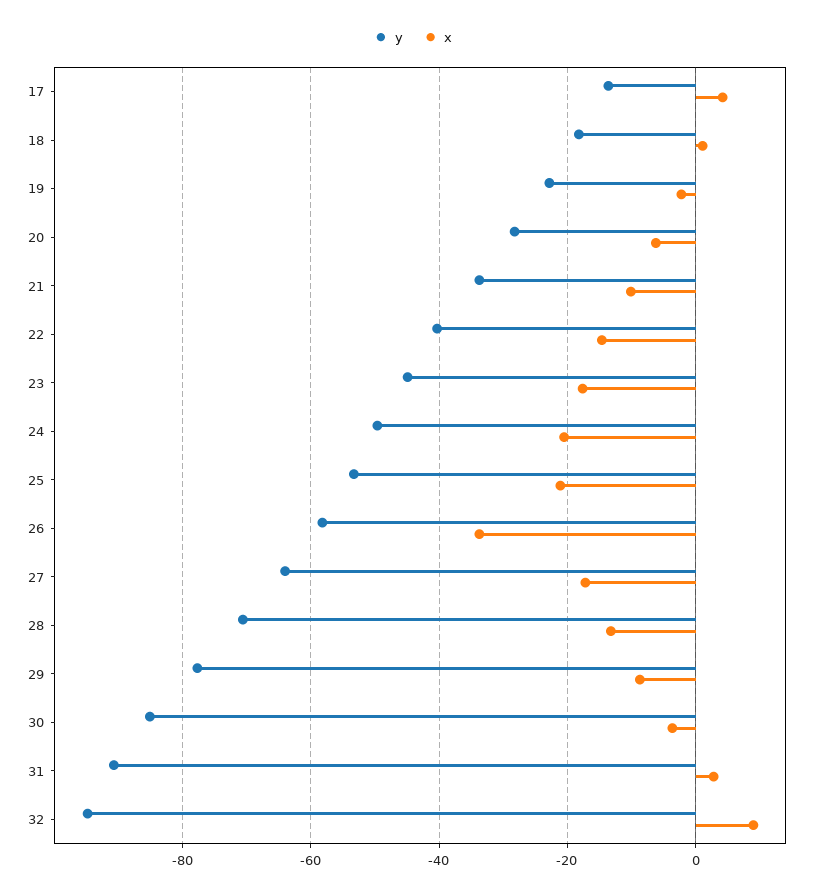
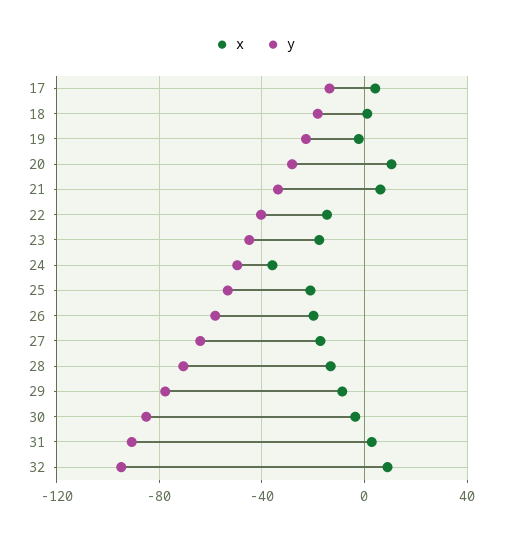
  {
    "y": {
      "17": -14,
      "18": -18,
      "19": -22,
      "20": -28,
      "21": -34,
      "22": -40,
      "23": -44,
      "24": -50,
      "25": -54,
      "26": -58,
      "27": -64,
      "28": -70,
      "29": -78,
      "30": -86,
      "31": -90,
      "32": -94
    },
    "x": {
      "17": 4,
      "18": 2,
      "19": -2,
-     "20": -6,
+     "20": 10,
-     "21": -10,
+     "21": 5,
      "22": -14,
      "23": -18,
-     "24": -20,
+     "24": -35,
      "25": -22,
-     "26": -34,
+     "26": -20,
      "27": -18,
      "28": -14,
      "29": -8,
      "30": -4,
      "31": 2,
      "32": 10
    }
  }

